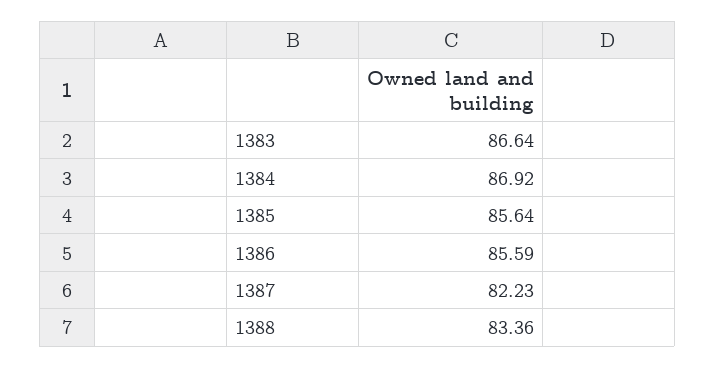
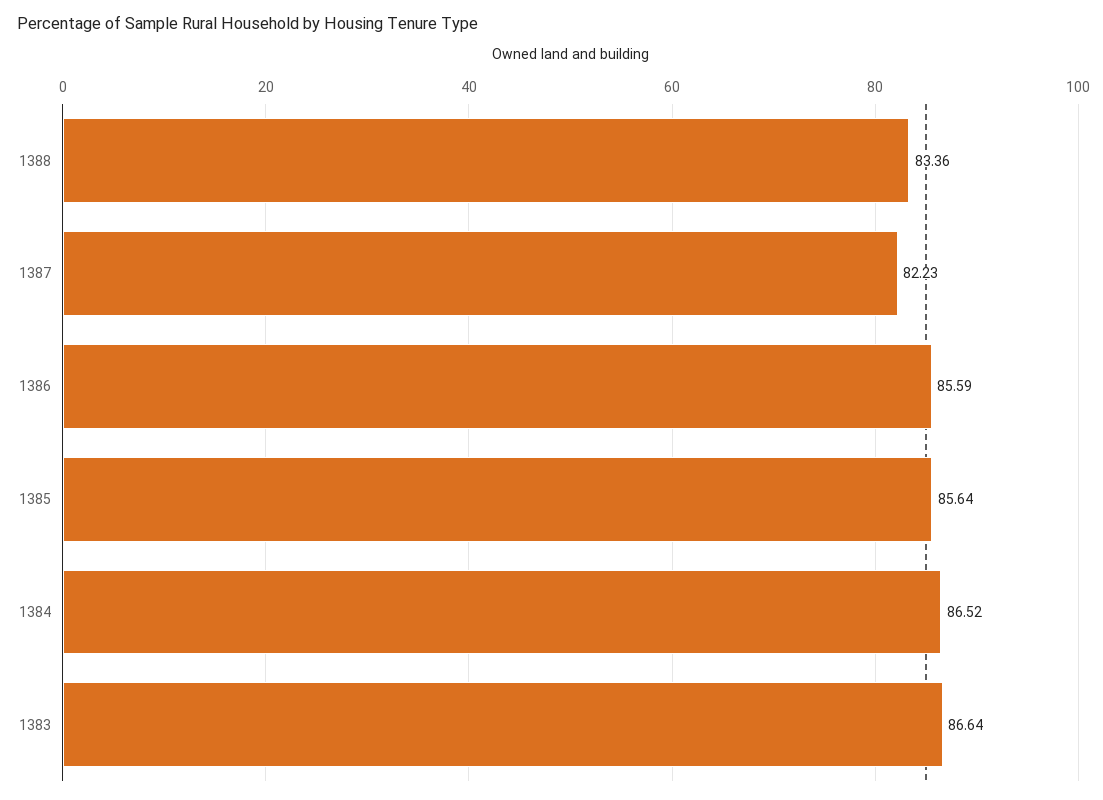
  {
    "1383": 86.64,
-   "1384": 86.92,
+   "1384": 86.52,
    "1385": 85.64,
    "1386": 85.59,
    "1387": 82.23,
    "1388": 83.36
  }

